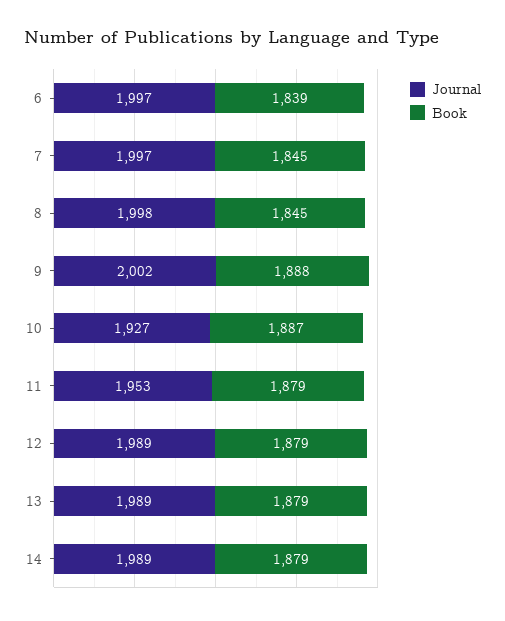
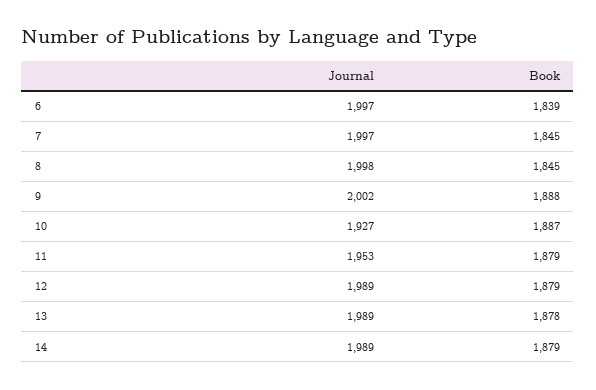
  {
    "Journal": {
      "6": 1997,
      "7": 1997,
      "8": 1998,
      "9": 2002,
      "10": 1927,
      "11": 1953,
      "12": 1989,
      "13": 1989,
      "14": 1989
    },
    "Book": {
      "6": 1839,
      "7": 1845,
      "8": 1845,
      "9": 1888,
      "10": 1887,
      "11": 1879,
      "12": 1879,
-     "13": 1879,
+     "13": 1878,
      "14": 1879
    }
  }

